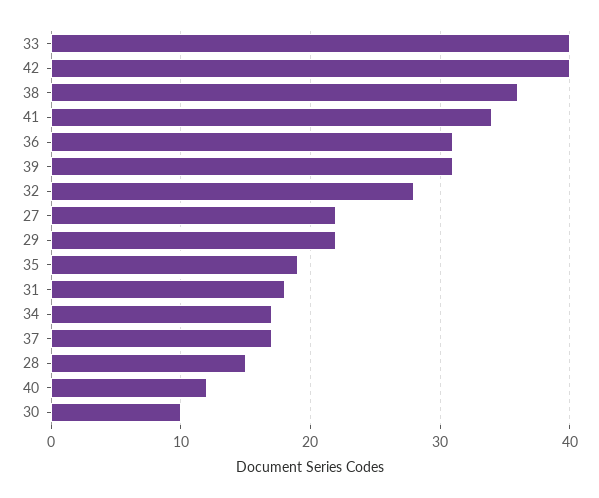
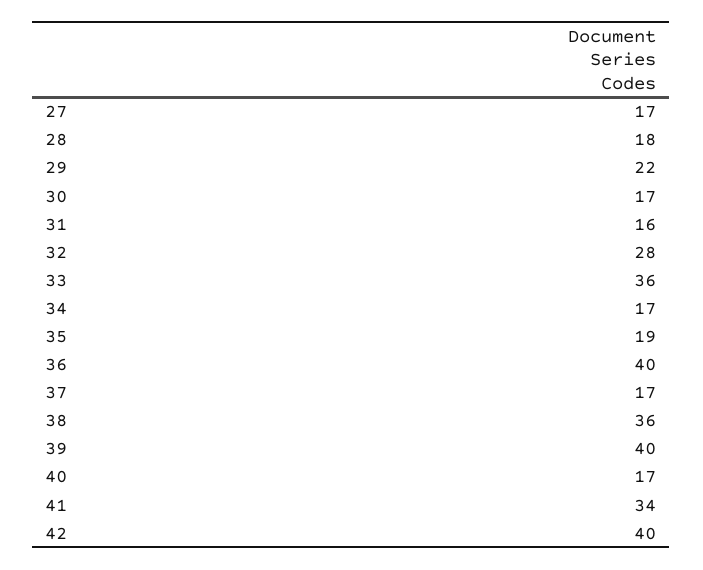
  {
-   "33": 40,
+   "33": 36,
    "42": 40,
    "38": 36,
    "41": 34,
-   "36": 31,
+   "36": 40,
-   "39": 31,
+   "39": 40,
    "32": 28,
-   "27": 22,
+   "27": 17,
    "29": 22,
    "35": 19,
-   "31": 18,
+   "31": 16,
    "34": 17,
    "37": 17,
-   "28": 15,
+   "28": 18,
-   "40": 12,
+   "40": 17,
-   "30": 10
+   "30": 17
  }

